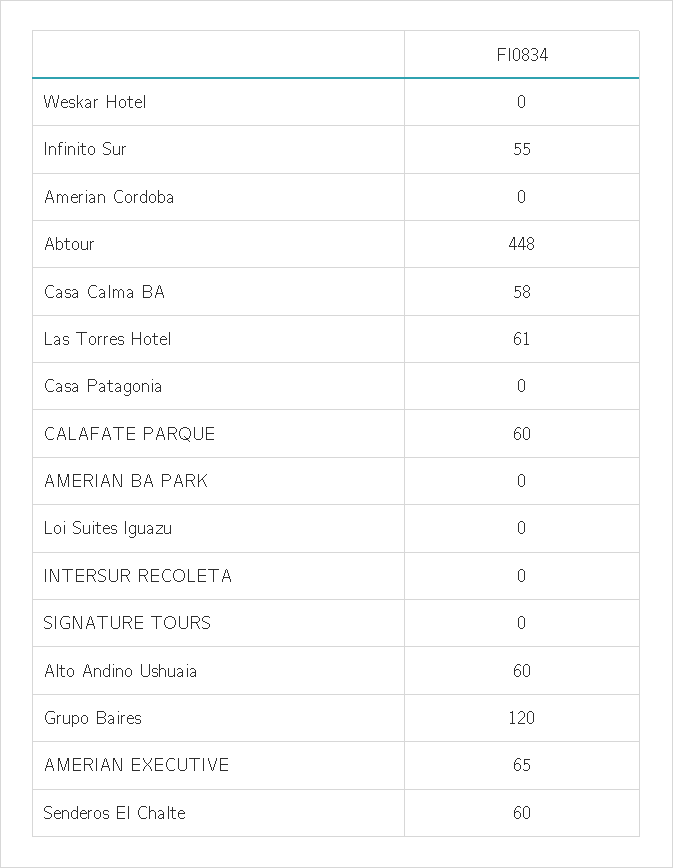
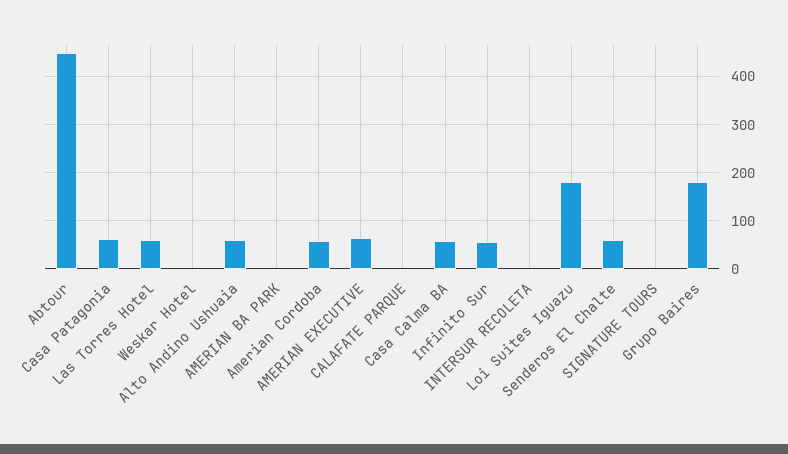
  {
    "Weskar Hotel": 0,
    "Infinito Sur": 55,
-   "Amerian Cordoba": 0,
+   "Amerian Cordoba": 60,
    "Abtour": 448,
    "Casa Calma BA": 58,
    "Las Torres Hotel": 61,
-   "Casa Patagonia": 0,
+   "Casa Patagonia": 60,
-   "CALAFATE PARQUE": 60,
+   "CALAFATE PARQUE": 0,
    "AMERIAN BA PARK": 0,
-   "Loi Suites Iguazu": 0,
+   "Loi Suites Iguazu": 180,
    "INTERSUR RECOLETA": 0,
    "SIGNATURE TOURS": 0,
    "Alto Andino Ushuaia": 60,
-   "Grupo Baires": 120,
+   "Grupo Baires": 180,
    "AMERIAN EXECUTIVE": 65,
    "Senderos El Chalte": 60
  }

